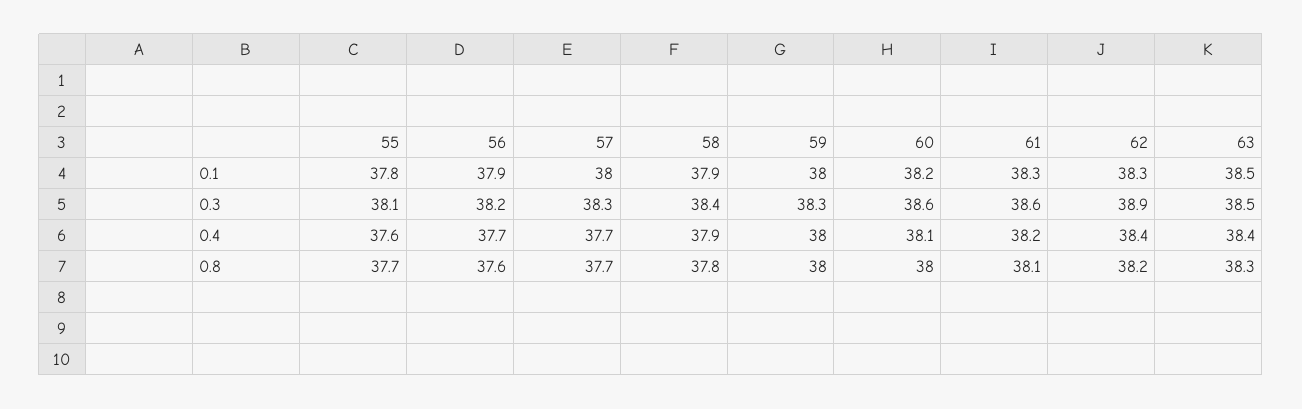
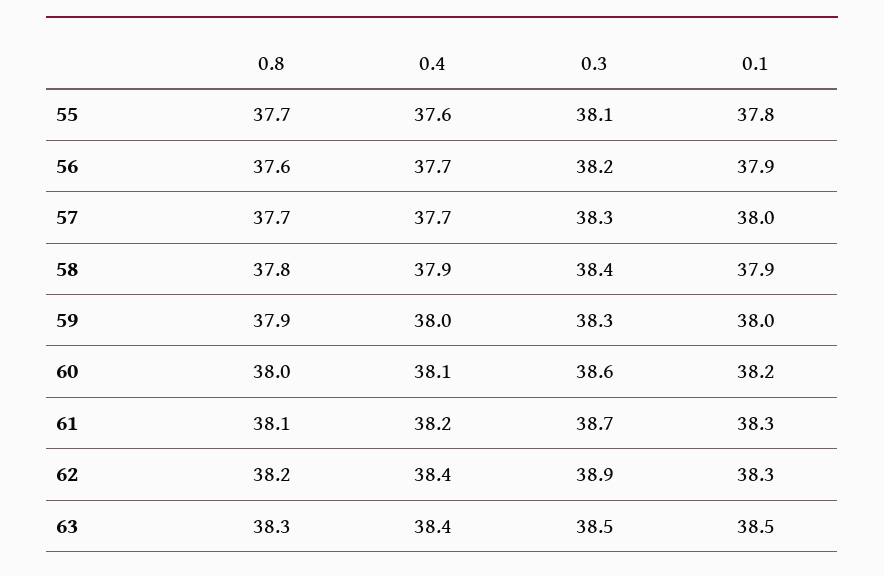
  {
    "55": {
      "0.1": 37.8,
      "0.3": 38.1,
      "0.4": 37.6,
      "0.8": 37.7
    },
    "56": {
      "0.1": 37.9,
      "0.3": 38.2,
      "0.4": 37.7,
      "0.8": 37.6
    },
    "57": {
      "0.1": 38,
      "0.3": 38.3,
      "0.4": 37.7,
      "0.8": 37.7
    },
    "58": {
      "0.1": 37.9,
      "0.3": 38.4,
      "0.4": 37.9,
      "0.8": 37.8
    },
    "59": {
      "0.1": 38,
      "0.3": 38.3,
      "0.4": 38,
-     "0.8": 38
+     "0.8": 37.9
    },
    "60": {
      "0.1": 38.2,
      "0.3": 38.6,
      "0.4": 38.1,
      "0.8": 38
    },
    "61": {
      "0.1": 38.3,
-     "0.3": 38.6,
+     "0.3": 38.7,
      "0.4": 38.2,
      "0.8": 38.1
    },
    "62": {
      "0.1": 38.3,
      "0.3": 38.9,
      "0.4": 38.4,
      "0.8": 38.2
    },
    "63": {
      "0.1": 38.5,
      "0.3": 38.5,
      "0.4": 38.4,
      "0.8": 38.3
    }
  }

